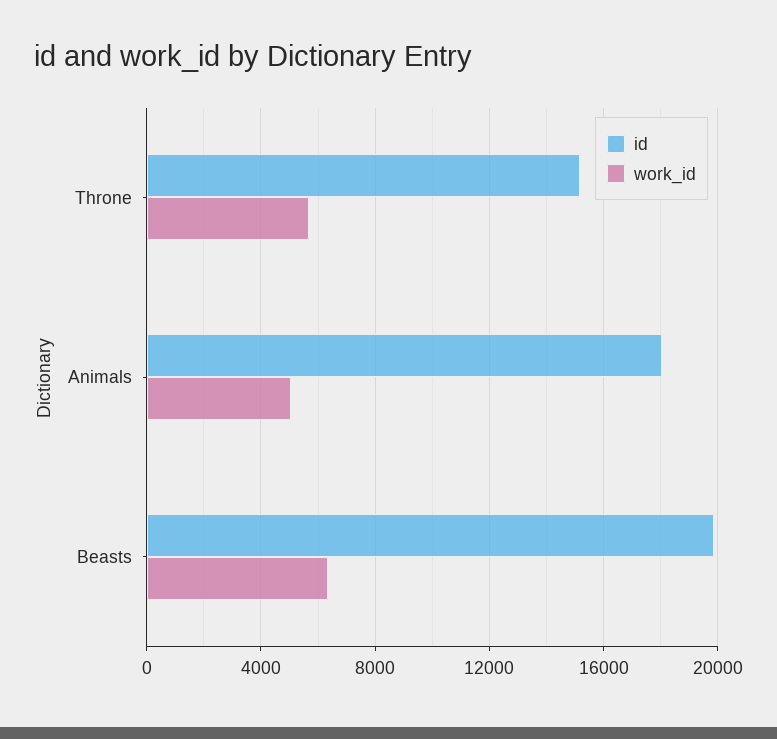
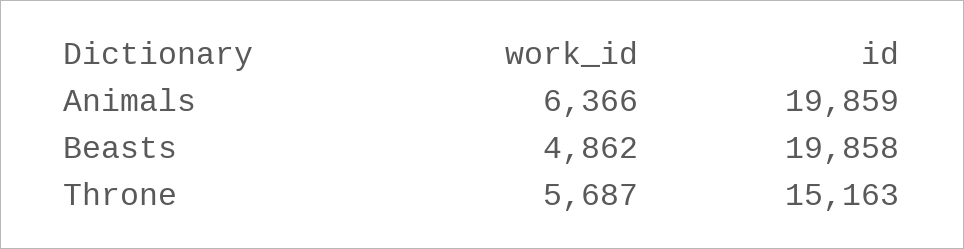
  {
    "id": {
      "Throne": 15163,
-     "Animals": 18000,
+     "Animals": 19859,
      "Beasts": 19858
    },
    "work_id": {
      "Throne": 5687,
-     "Animals": 5000,
+     "Animals": 6366,
-     "Beasts": 6500
+     "Beasts": 4862
    }
  }

